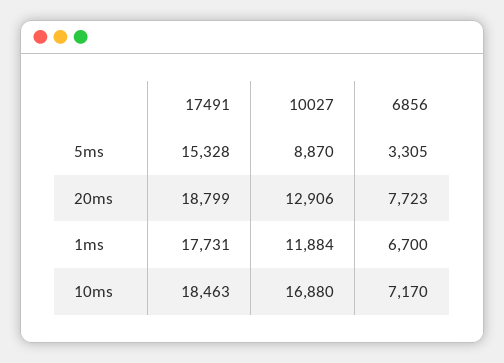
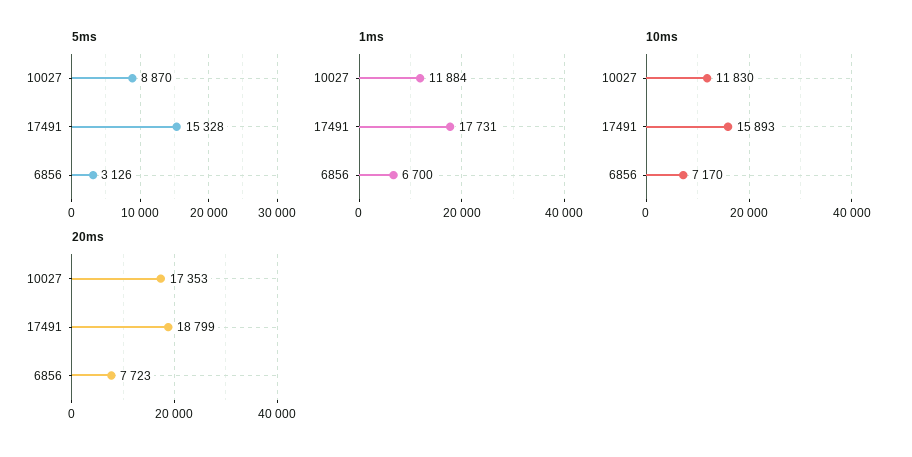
  {
    "5ms": {
      "17491": 15328,
      "10027": 8870,
-     "6856": 3305
+     "6856": 3126
    },
    "20ms": {
      "17491": 18799,
-     "10027": 12906,
+     "10027": 17353,
      "6856": 7723
    },
    "1ms": {
      "17491": 17731,
      "10027": 11884,
      "6856": 6700
    },
    "10ms": {
-     "17491": 18463,
+     "17491": 15893,
-     "10027": 16880,
+     "10027": 11830,
      "6856": 7170
    }
  }

